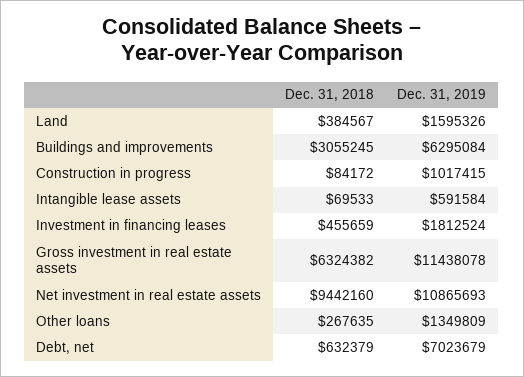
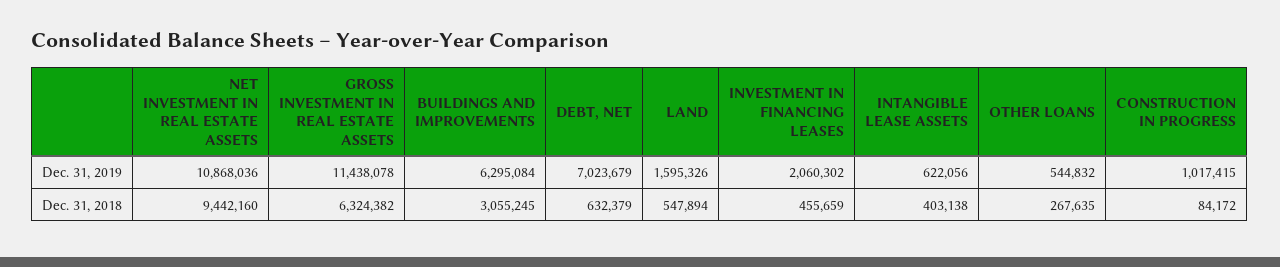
  {
    "Dec. 31, 2018": {
-     "Land": 384567,
+     "Land": 547894,
      "Buildings and improvements": 3055245,
      "Construction in progress": 84172,
-     "Intangible lease assets": 69533,
+     "Intangible lease assets": 403138,
      "Investment in financing leases": 455659,
      "Gross investment in real estate assets": 6324382,
      "Net investment in real estate assets": 9442160,
      "Other loans": 267635,
      "Debt, net": 632379
    },
    "Dec. 31, 2019": {
      "Land": 1595326,
      "Buildings and improvements": 6295084,
      "Construction in progress": 1017415,
-     "Intangible lease assets": 591584,
+     "Intangible lease assets": 622056,
-     "Investment in financing leases": 1812524,
+     "Investment in financing leases": 2060302,
      "Gross investment in real estate assets": 11438078,
-     "Net investment in real estate assets": 10865693,
+     "Net investment in real estate assets": 10868036,
-     "Other loans": 1349809,
+     "Other loans": 544832,
      "Debt, net": 7023679
    }
  }

